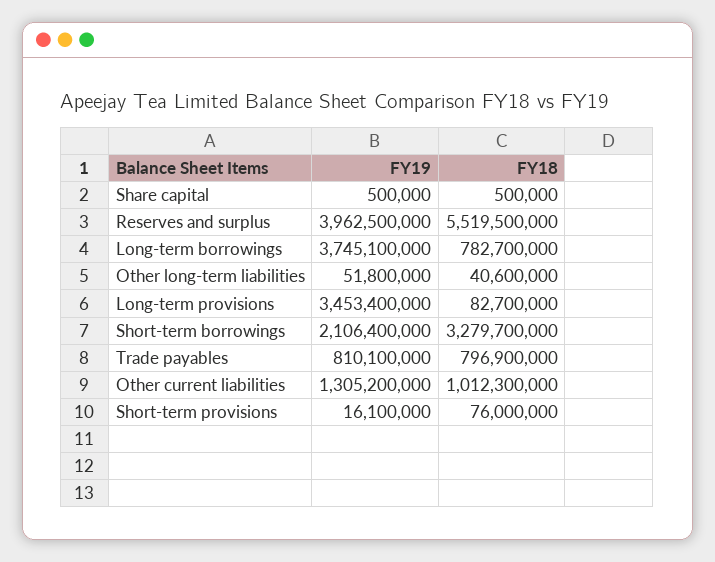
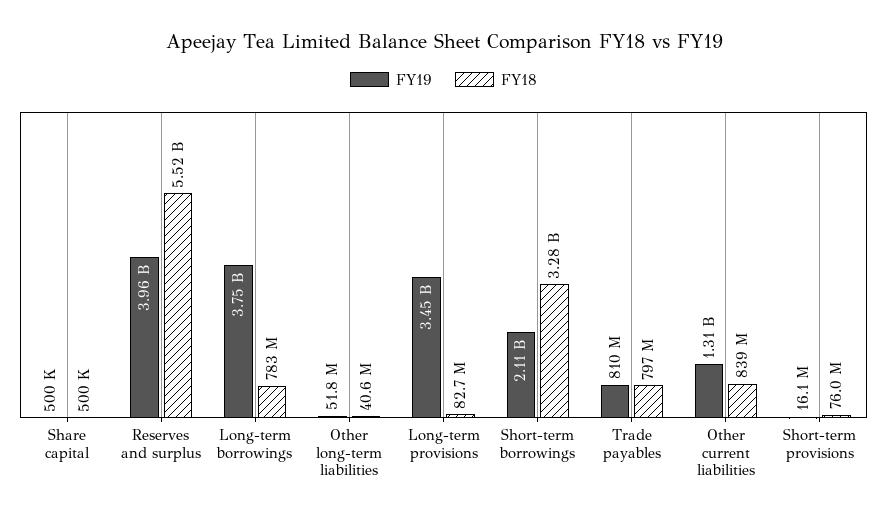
  {
    "FY19": {
      "Share capital": 500000,
      "Reserves and surplus": 3962500000,
      "Long-term borrowings": 3745100000,
      "Other long-term liabilities": 51800000,
      "Long-term provisions": 3453400000,
      "Short-term borrowings": 2106400000,
      "Trade payables": 810100000,
      "Other current liabilities": 1305200000,
      "Short-term provisions": 16100000
    },
    "FY18": {
      "Share capital": 500000,
      "Reserves and surplus": 5519500000,
      "Long-term borrowings": 782700000,
      "Other long-term liabilities": 40600000,
      "Long-term provisions": 82700000,
      "Short-term borrowings": 3279700000,
      "Trade payables": 796900000,
-     "Other current liabilities": 1012300000,
+     "Other current liabilities": 839000000,
      "Short-term provisions": 76000000
    }
  }

